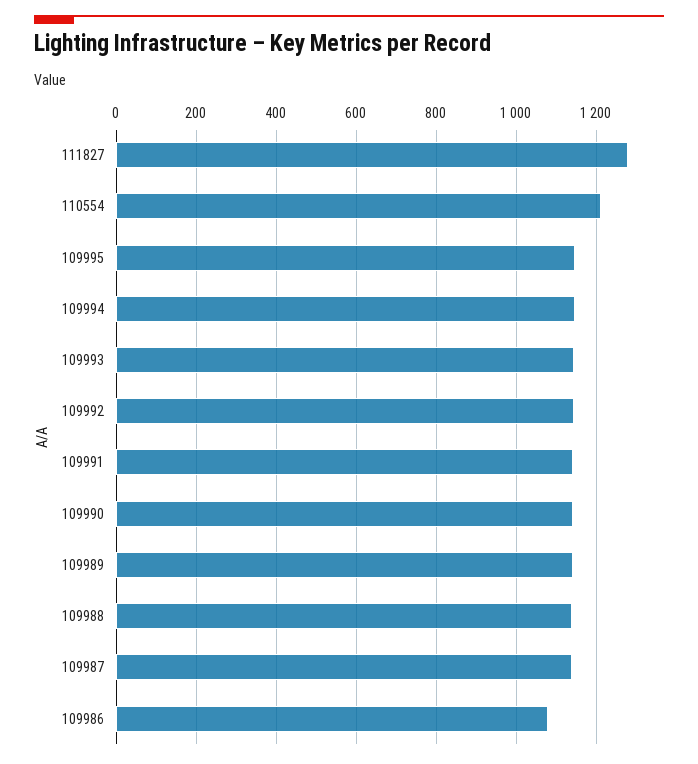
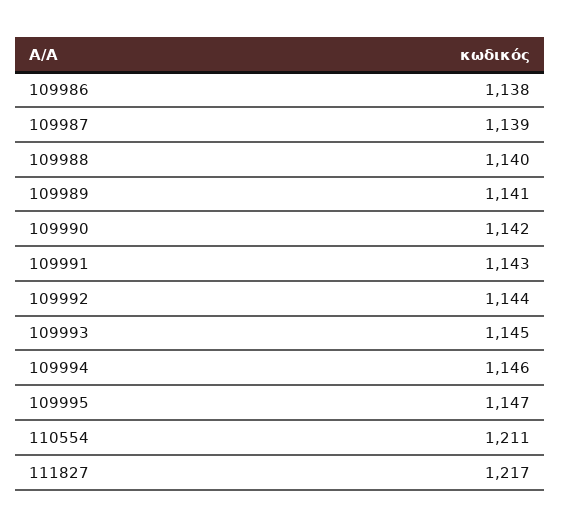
  {
-   "111827": 1280,
+   "111827": 1217,
    "110554": 1211,
    "109995": 1147,
    "109994": 1146,
    "109993": 1145,
    "109992": 1144,
    "109991": 1143,
    "109990": 1142,
    "109989": 1141,
    "109988": 1140,
    "109987": 1139,
-   "109986": 1080
+   "109986": 1138
  }

